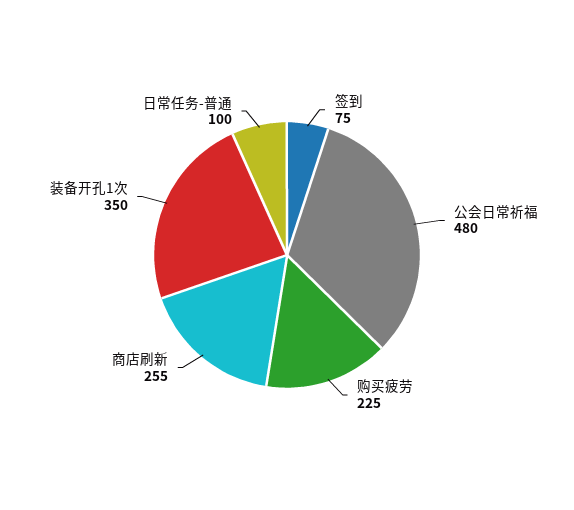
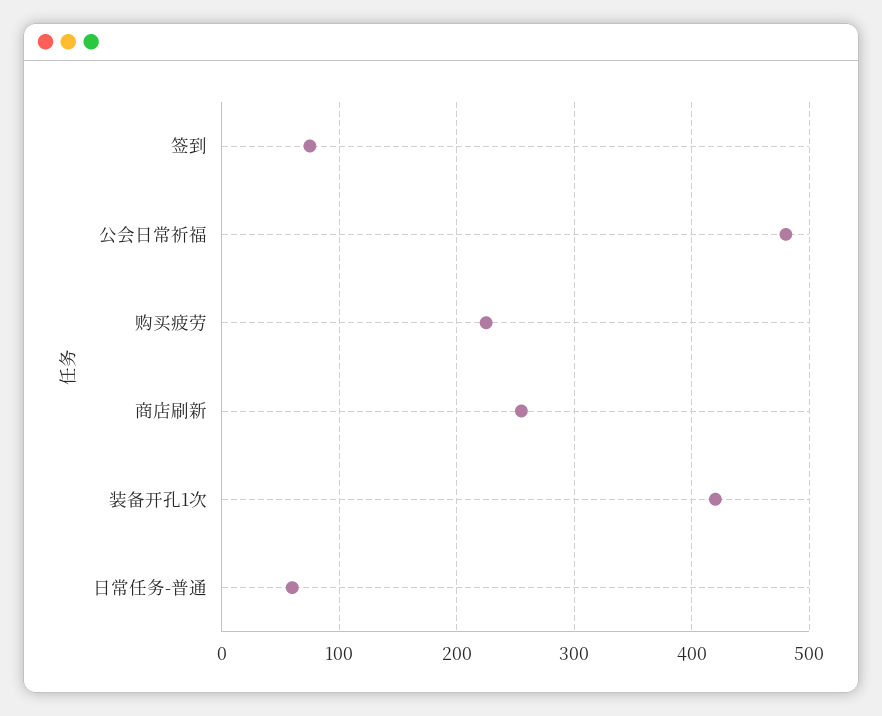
  {
    "签到": 75,
    "公会日常祈福": 480,
    "购买疲劳": 225,
    "商店刷新": 255,
-   "装备开孔1次": 350,
+   "装备开孔1次": 420,
-   "日常任务-普通": 100
+   "日常任务-普通": 60
  }

